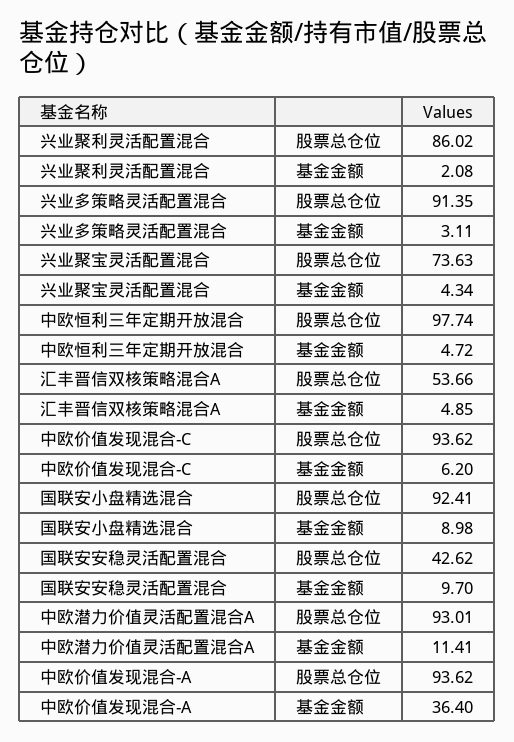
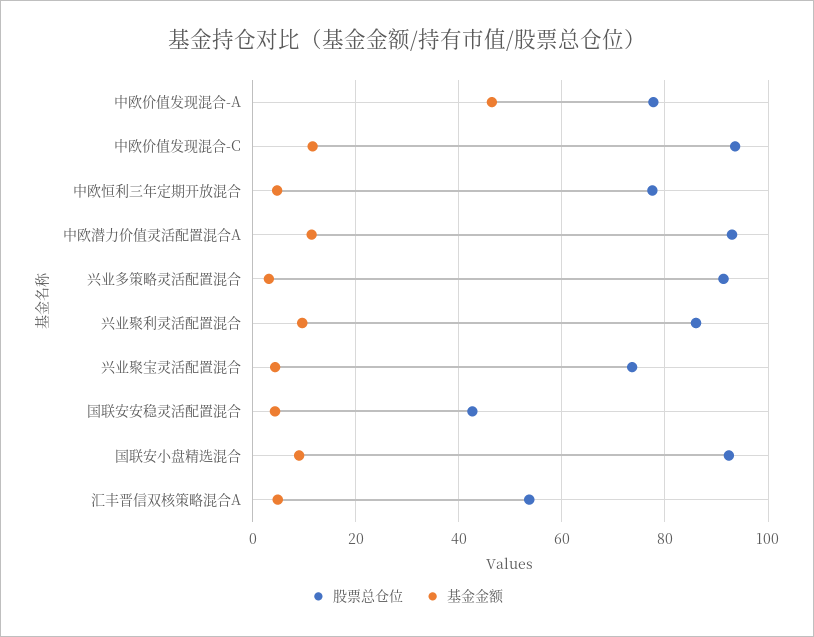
  {
    "股票总仓位": {
      "兴业聚利灵活配置混合": 86.02,
      "兴业多策略灵活配置混合": 91.35,
      "兴业聚宝灵活配置混合": 73.63,
-     "中欧恒利三年定期开放混合": 97.74,
+     "中欧恒利三年定期开放混合": 78,
      "汇丰晋信双核策略混合A": 53.66,
      "中欧价值发现混合-C": 93.62,
      "国联安小盘精选混合": 92.41,
      "国联安安稳灵活配置混合": 42.62,
      "中欧潜力价值灵活配置混合A": 93.01,
-     "中欧价值发现混合-A": 93.62
+     "中欧价值发现混合-A": 78
    },
    "基金金额": {
-     "兴业聚利灵活配置混合": 2.08,
+     "兴业聚利灵活配置混合": 10,
      "兴业多策略灵活配置混合": 3.11,
      "兴业聚宝灵活配置混合": 4.34,
      "中欧恒利三年定期开放混合": 4.72,
      "汇丰晋信双核策略混合A": 4.85,
-     "中欧价值发现混合-C": 6.2,
+     "中欧价值发现混合-C": 12,
      "国联安小盘精选混合": 8.98,
-     "国联安安稳灵活配置混合": 9.7,
+     "国联安安稳灵活配置混合": 4,
      "中欧潜力价值灵活配置混合A": 11.41,
-     "中欧价值发现混合-A": 36.4
+     "中欧价值发现混合-A": 46
    }
  }

